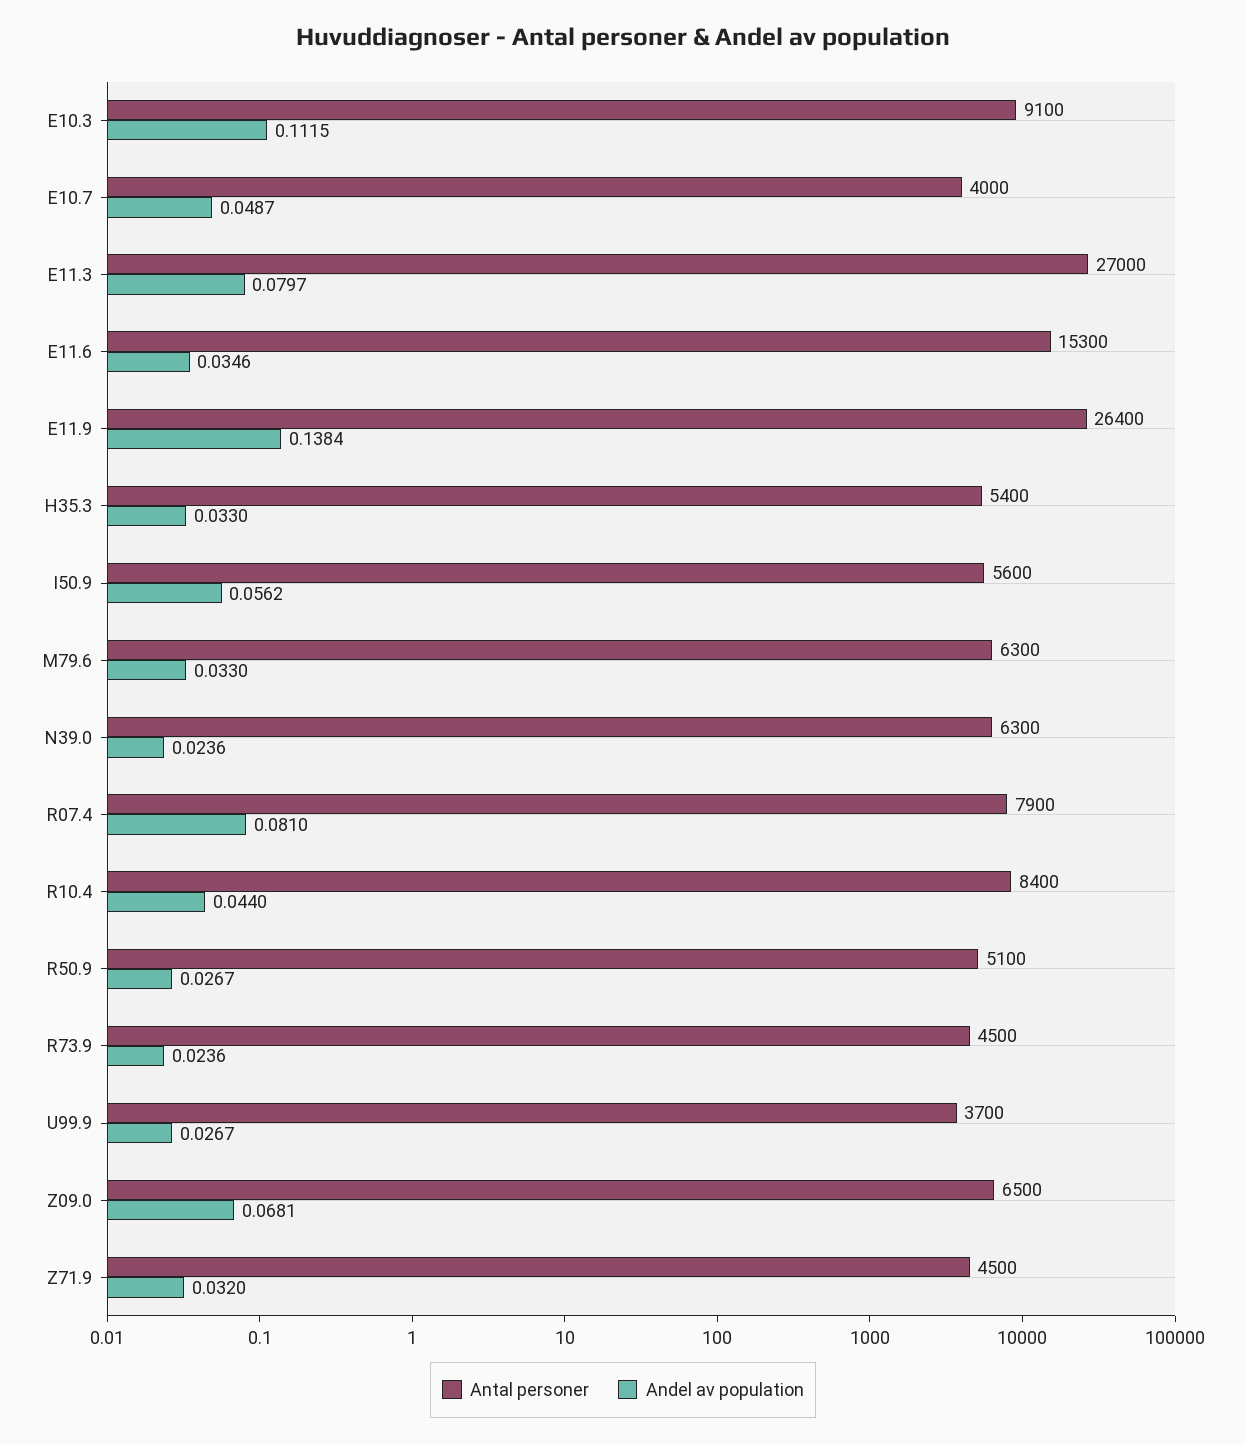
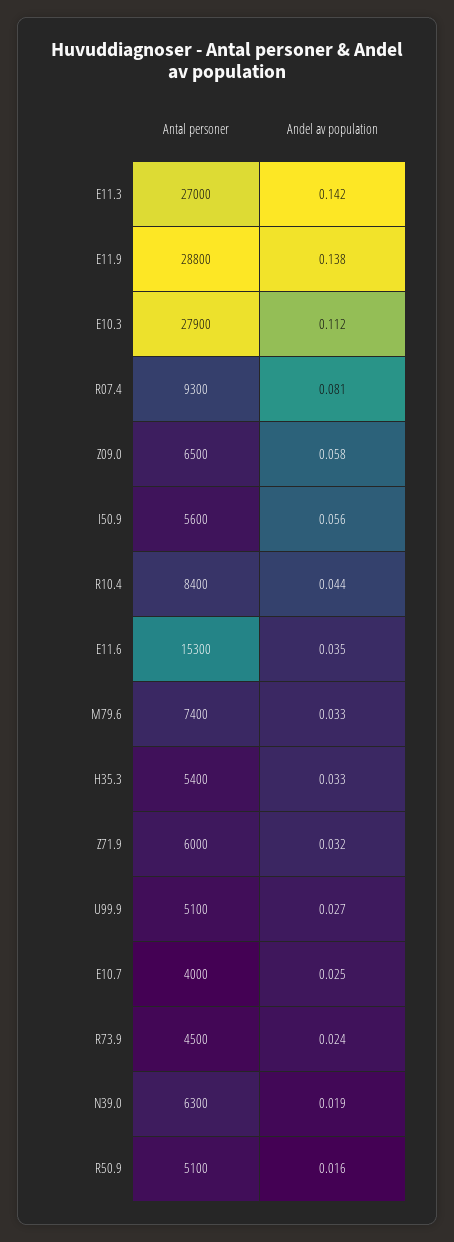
  {
    "Antal personer": {
-     "E10.3": 9100,
+     "E10.3": 27900,
      "E10.7": 4000,
      "E11.3": 27000,
      "E11.6": 15300,
-     "E11.9": 26400,
+     "E11.9": 28800,
      "H35.3": 5400,
      "I50.9": 5600,
-     "M79.6": 6300,
+     "M79.6": 7400,
      "N39.0": 6300,
-     "R07.4": 7900,
+     "R07.4": 9300,
      "R10.4": 8400,
      "R50.9": 5100,
      "R73.9": 4500,
-     "U99.9": 3700,
+     "U99.9": 5100,
      "Z09.0": 6500,
-     "Z71.9": 4500
+     "Z71.9": 6000
    },
    "Andel av population": {
      "E10.3": 0.1115,
-     "E10.7": 0.0487,
+     "E10.7": 0.025,
-     "E11.3": 0.0797,
+     "E11.3": 0.142,
      "E11.6": 0.0346,
      "E11.9": 0.1384,
      "H35.3": 0.033,
      "I50.9": 0.0562,
      "M79.6": 0.033,
-     "N39.0": 0.0236,
+     "N39.0": 0.019,
      "R07.4": 0.081,
      "R10.4": 0.044,
-     "R50.9": 0.0267,
+     "R50.9": 0.016,
      "R73.9": 0.0236,
      "U99.9": 0.0267,
-     "Z09.0": 0.0681,
+     "Z09.0": 0.058,
      "Z71.9": 0.032
    }
  }

